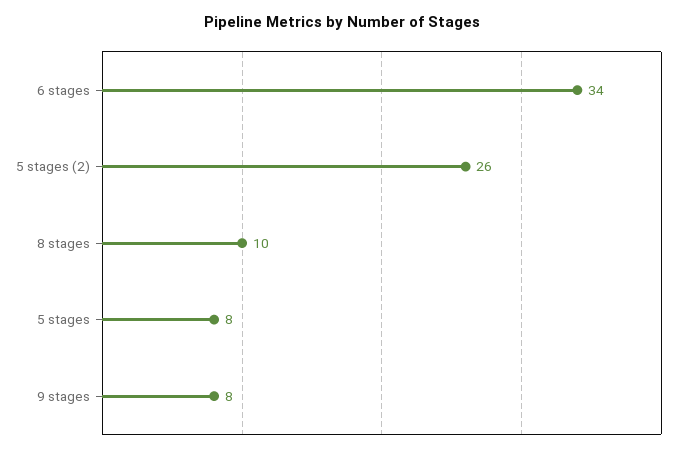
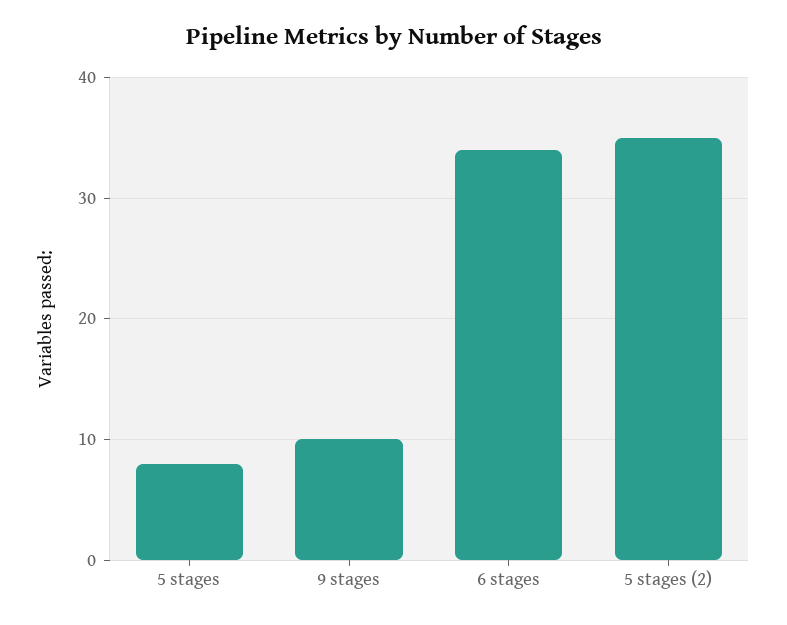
  {
    "6 stages": 34,
-   "5 stages (2)": 26,
+   "5 stages (2)": 35,
-   "8 stages": 10,
    "5 stages": 8,
-   "9 stages": 8
+   "9 stages": 10
  }

